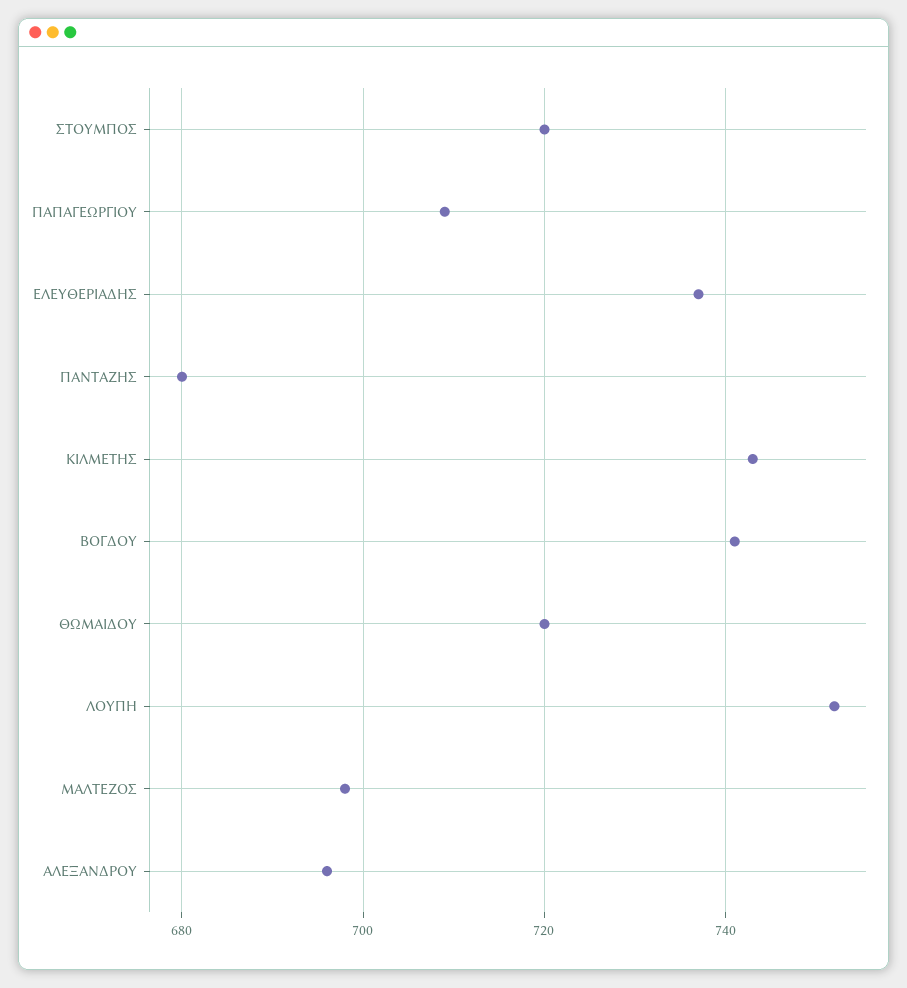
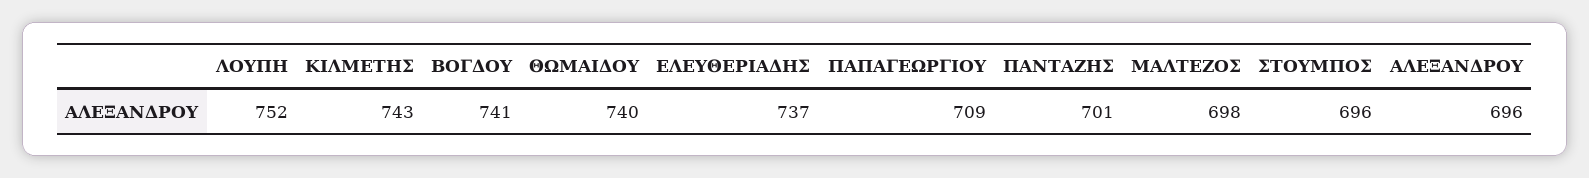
  {
-   "ΣΤΟΥΜΠΟΣ": 720,
+   "ΣΤΟΥΜΠΟΣ": 696,
    "ΠΑΠΑΓΕΩΡΓΙΟΥ": 709,
    "ΕΛΕΥΘΕΡΙΑΔΗΣ": 737,
-   "ΠΑΝΤΑΖΗΣ": 680,
+   "ΠΑΝΤΑΖΗΣ": 701,
    "ΚΙΛΜΕΤΗΣ": 743,
    "ΒΟΓΔΟΥ": 741,
-   "ΘΩΜΑΙΔΟΥ": 720,
+   "ΘΩΜΑΙΔΟΥ": 740,
    "ΛΟΥΠΗ": 752,
    "ΜΑΛΤΕΖΟΣ": 698,
    "ΑΛΕΞΑΝΔΡΟΥ": 696
  }

